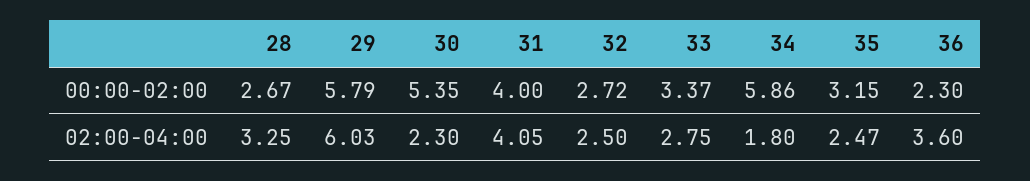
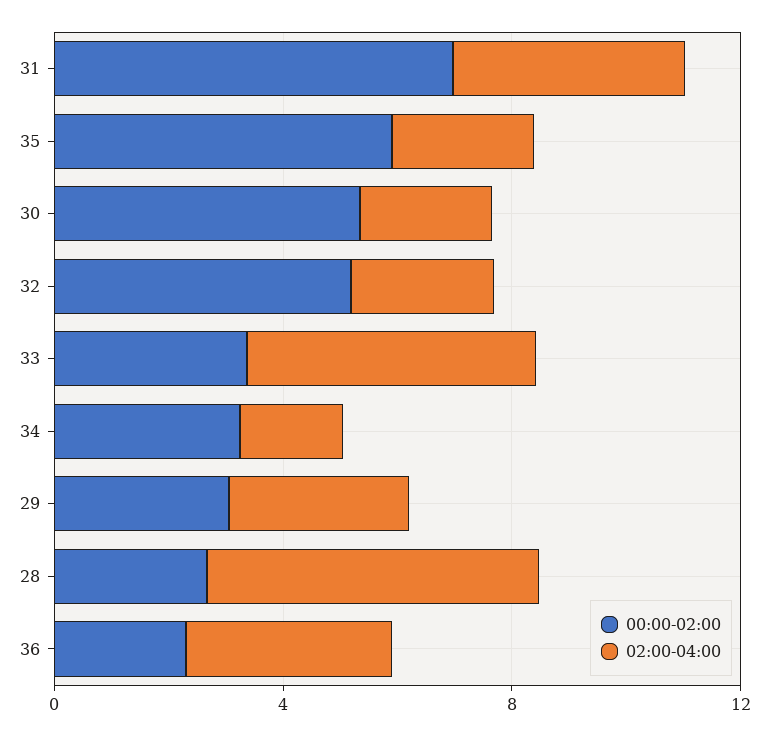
  {
    "00:00-02:00": {
      "28": 2.67,
-     "29": 5.79,
+     "29": 3,
      "30": 5.35,
-     "31": 4,
+     "31": 7,
-     "32": 2.72,
+     "32": 5,
      "33": 3.37,
-     "34": 5.86,
+     "34": 3,
-     "35": 3.15,
+     "35": 6,
      "36": 2.3
    },
    "02:00-04:00": {
-     "28": 3.25,
+     "28": 6,
-     "29": 6.03,
+     "29": 3,
      "30": 2.3,
      "31": 4.05,
      "32": 2.5,
-     "33": 2.75,
+     "33": 5,
      "34": 1.8,
      "35": 2.47,
      "36": 3.6
    }
  }

